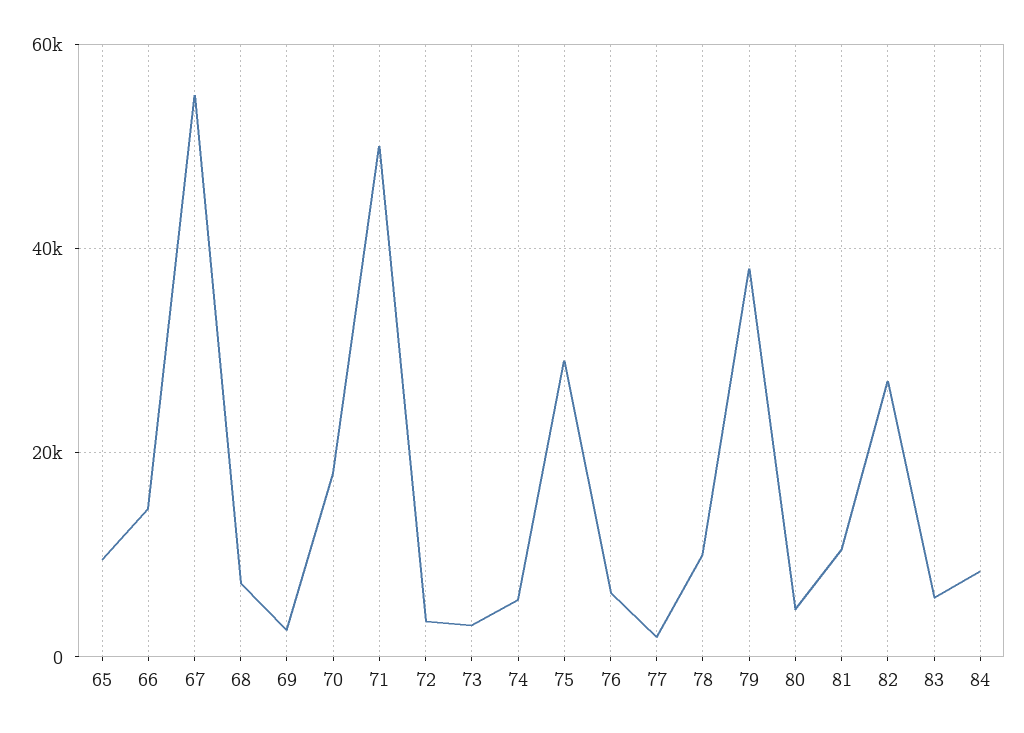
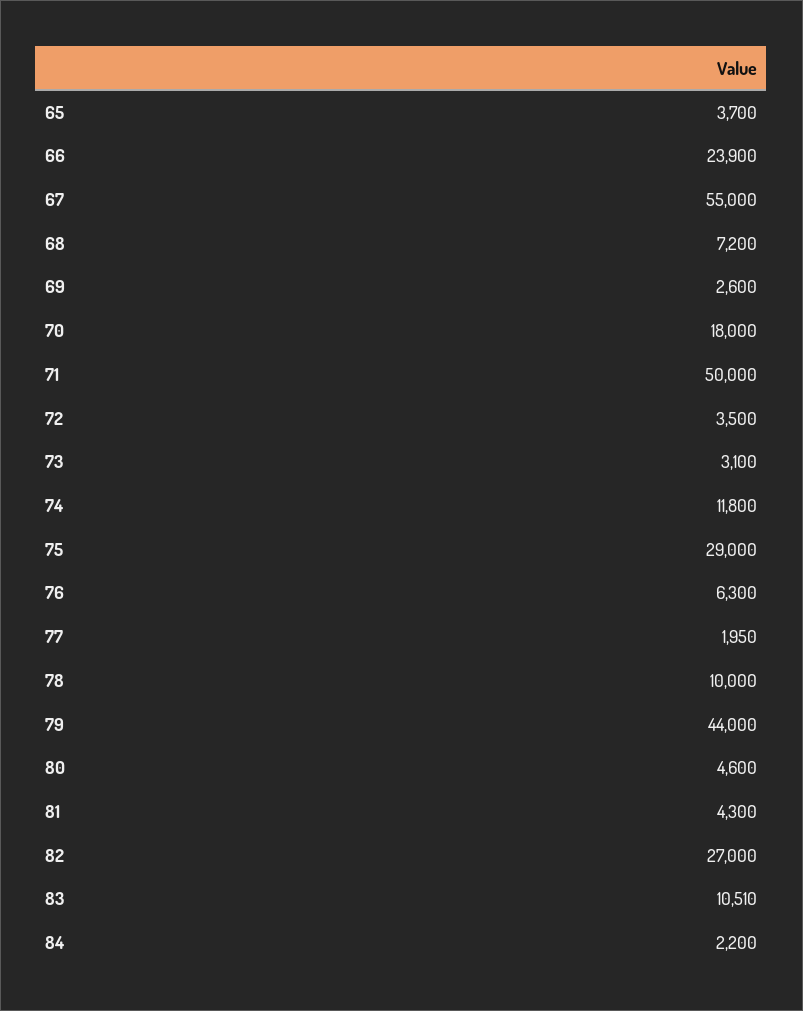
  {
-   "65": 10000,
+   "65": 3700,
-   "66": 14000,
+   "66": 23900,
    "67": 55000,
    "68": 7200,
    "69": 2600,
    "70": 18000,
    "71": 50000,
    "72": 3500,
    "73": 3100,
-   "74": 6000,
+   "74": 11800,
    "75": 29000,
    "76": 6300,
    "77": 1950,
    "78": 10000,
-   "79": 38000,
+   "79": 44000,
    "80": 4600,
-   "81": 10000,
+   "81": 4300,
    "82": 27000,
-   "83": 6000,
+   "83": 10510,
-   "84": 8000
+   "84": 2200
  }

